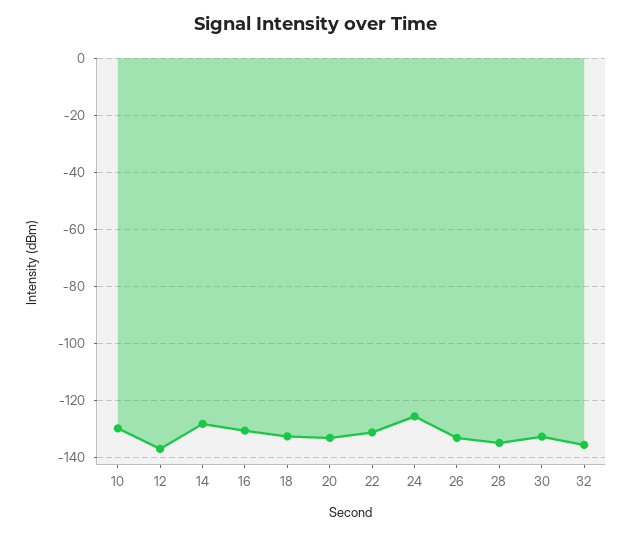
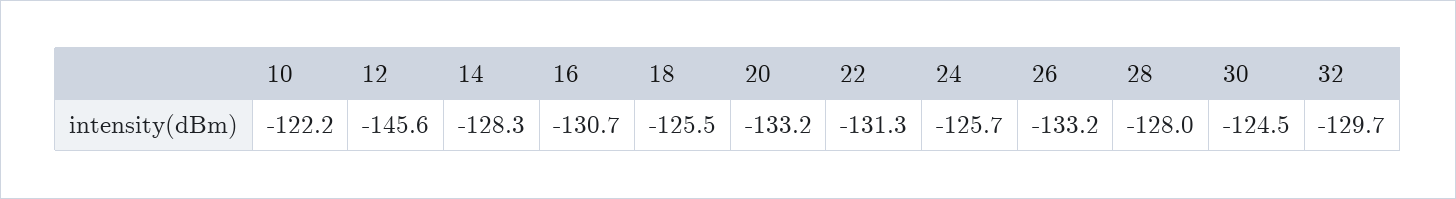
  {
-   "10": -130,
+   "10": -122.2,
-   "12": -137.5,
+   "12": -145.6,
    "14": -128.3,
    "16": -130.7,
-   "18": -132.5,
+   "18": -125.5,
    "20": -133.2,
    "22": -131.3,
    "24": -125.7,
    "26": -133.2,
-   "28": -135,
+   "28": -128,
-   "30": -132.5,
+   "30": -124.5,
-   "32": -135
+   "32": -129.7
  }

